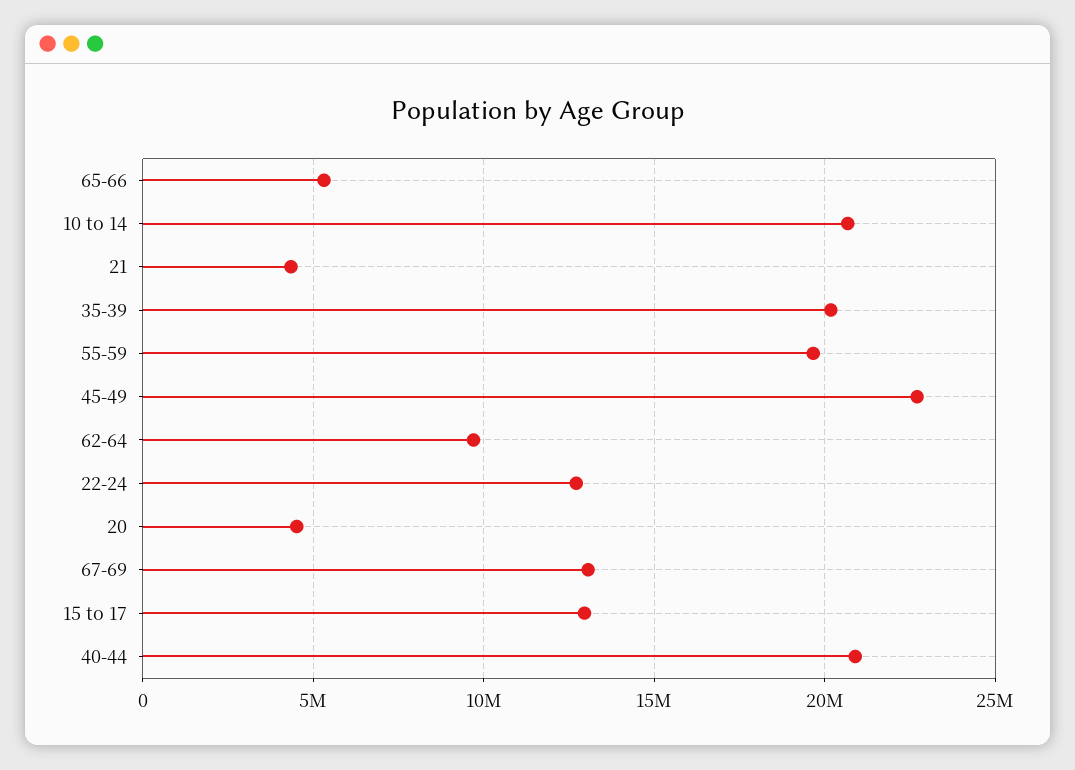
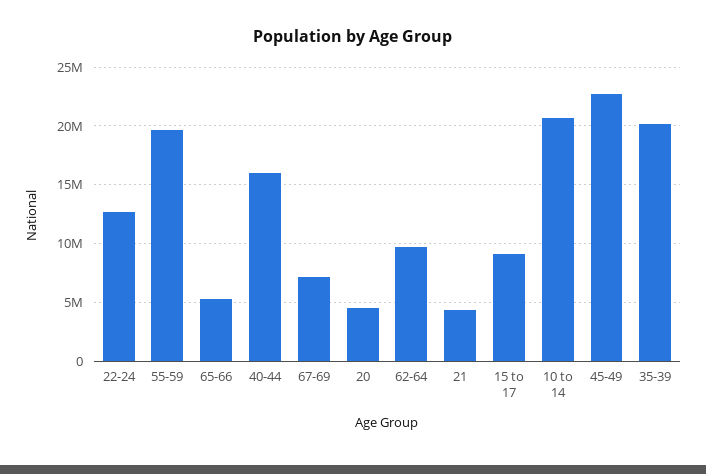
  {
    "65-66": 5500000,
    "10 to 14": 20500000,
    "21": 4500000,
    "35-39": 20000000,
    "55-59": 19500000,
    "45-49": 22500000,
    "62-64": 9500000,
    "22-24": 12500000,
    "20": 4500000,
-   "67-69": 13000000,
+   "67-69": 7000000,
-   "15 to 17": 13000000,
+   "15 to 17": 9000000,
-   "40-44": 21000000
+   "40-44": 16000000
  }

